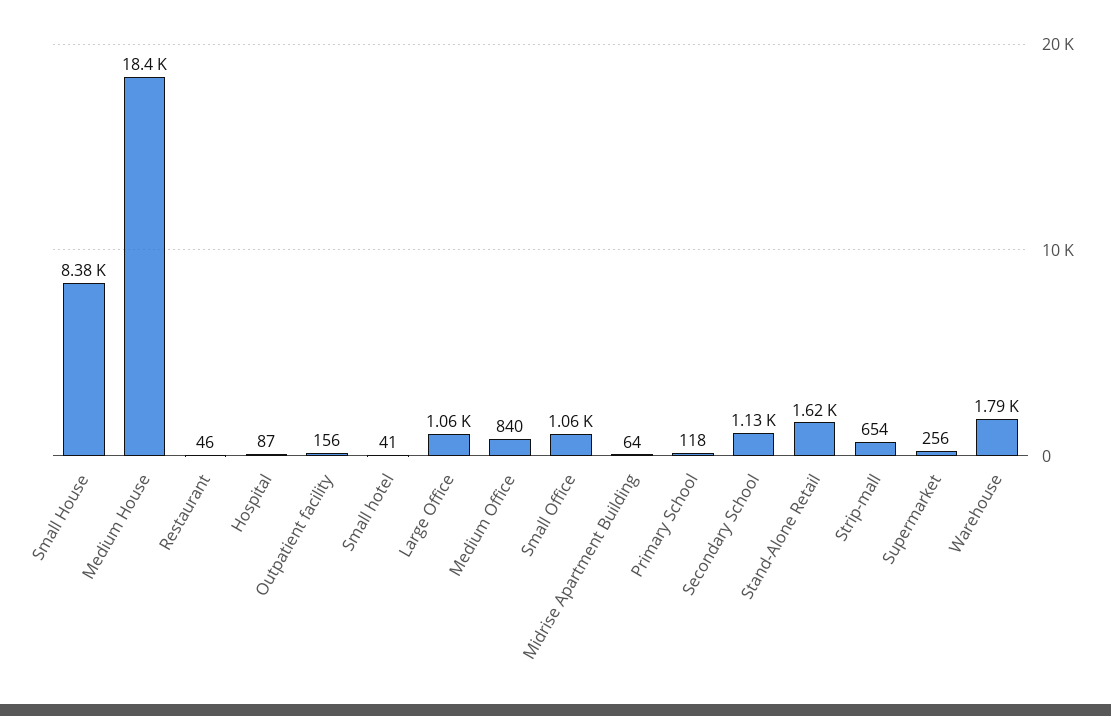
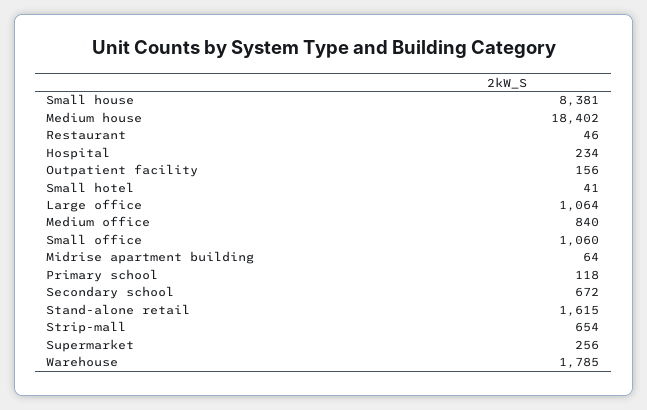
  {
    "Small House": 8381,
    "Medium House": 18402,
    "Restaurant": 46,
-   "Hospital": 87,
+   "Hospital": 234,
    "Outpatient facility": 156,
    "Small hotel": 41,
    "Large Office": 1064,
    "Medium Office": 840,
    "Small Office": 1060,
    "Midrise Apartment Building": 64,
    "Primary School": 118,
-   "Secondary School": 1130,
+   "Secondary School": 672,
    "Stand-Alone Retail": 1615,
    "Strip-mall": 654,
    "Supermarket": 256,
    "Warehouse": 1785
  }

